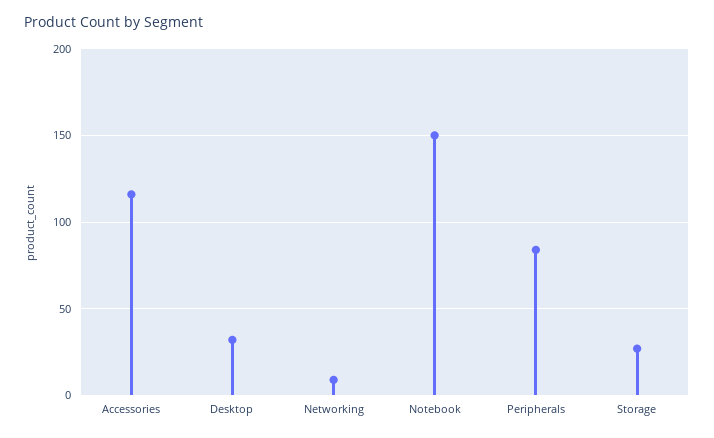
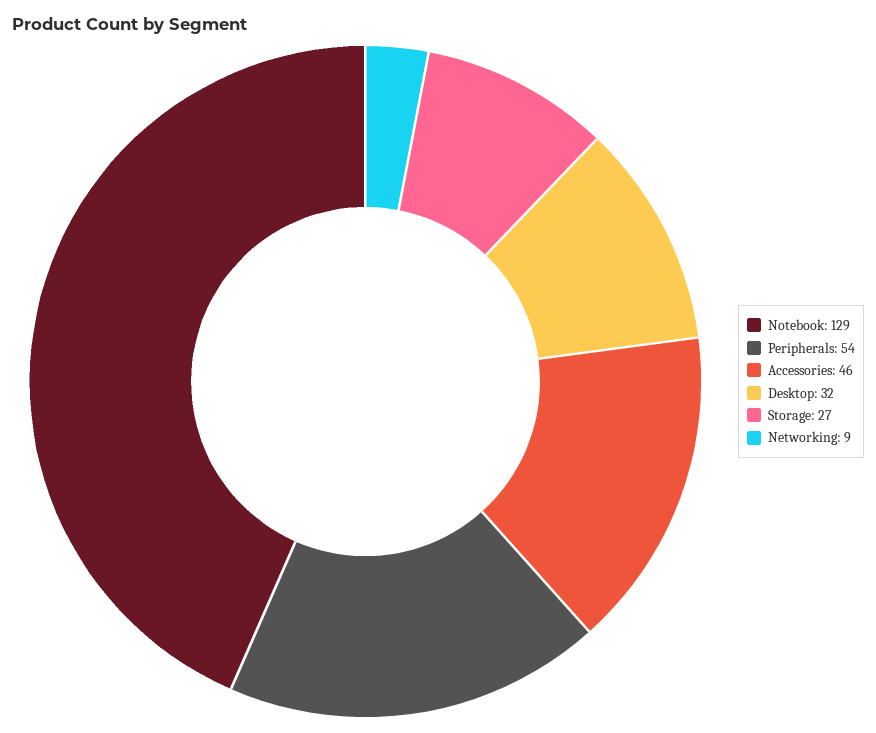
  {
-   "Accessories": 115,
+   "Accessories": 46,
    "Desktop": 32,
    "Networking": 9,
-   "Notebook": 150,
+   "Notebook": 129,
-   "Peripherals": 85,
+   "Peripherals": 54,
    "Storage": 27
  }

